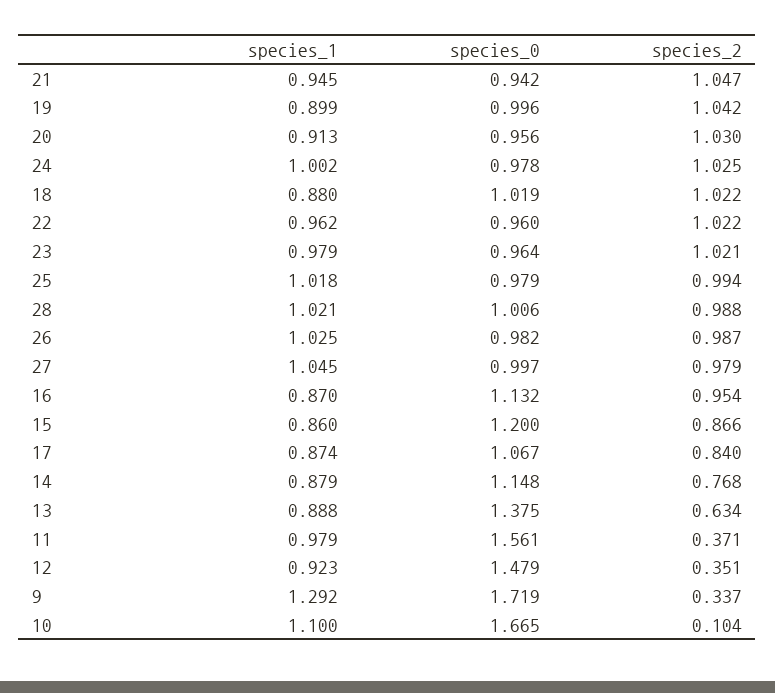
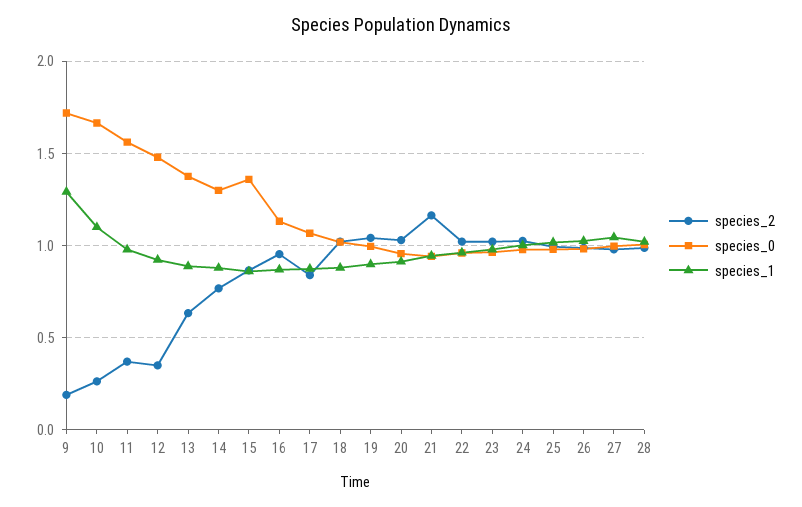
  {
    "species_1": {
      "21": 0.945,
      "19": 0.899,
      "20": 0.913,
      "24": 1.002,
      "18": 0.88,
      "22": 0.962,
      "23": 0.979,
      "25": 1.018,
      "28": 1.021,
      "26": 1.025,
      "27": 1.045,
      "16": 0.87,
      "15": 0.86,
      "17": 0.874,
      "14": 0.879,
      "13": 0.888,
      "11": 0.979,
      "12": 0.923,
      "9": 1.292,
      "10": 1.1
    },
    "species_0": {
      "21": 0.942,
      "19": 0.996,
      "20": 0.956,
      "24": 0.978,
      "18": 1.019,
      "22": 0.96,
      "23": 0.964,
      "25": 0.979,
      "28": 1.006,
      "26": 0.982,
      "27": 0.997,
      "16": 1.132,
-     "15": 1.2,
+     "15": 1.35,
      "17": 1.067,
-     "14": 1.148,
+     "14": 1.3,
      "13": 1.375,
      "11": 1.561,
      "12": 1.479,
      "9": 1.719,
      "10": 1.665
    },
    "species_2": {
-     "21": 1.047,
+     "21": 1.15,
      "19": 1.042,
      "20": 1.03,
      "24": 1.025,
      "18": 1.022,
      "22": 1.022,
      "23": 1.021,
      "25": 0.994,
      "28": 0.988,
      "26": 0.987,
      "27": 0.979,
      "16": 0.954,
      "15": 0.866,
      "17": 0.84,
      "14": 0.768,
      "13": 0.634,
      "11": 0.371,
      "12": 0.351,
-     "9": 0.337,
+     "9": 0.2,
-     "10": 0.104
+     "10": 0.25
    }
  }

